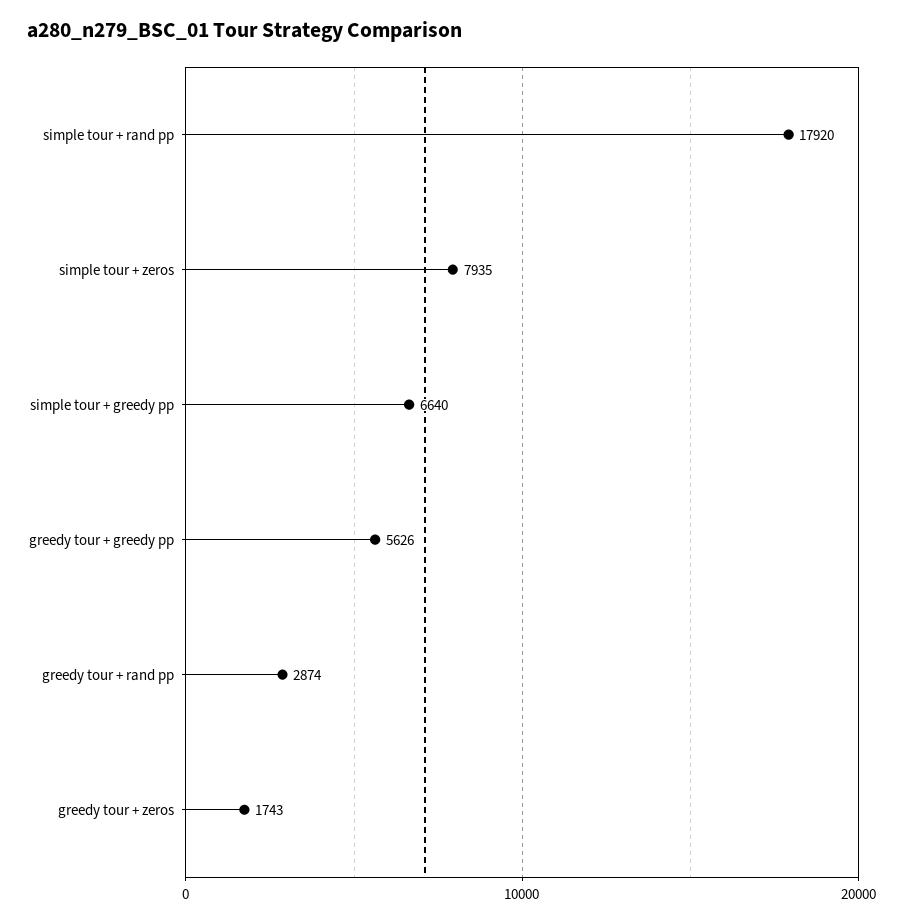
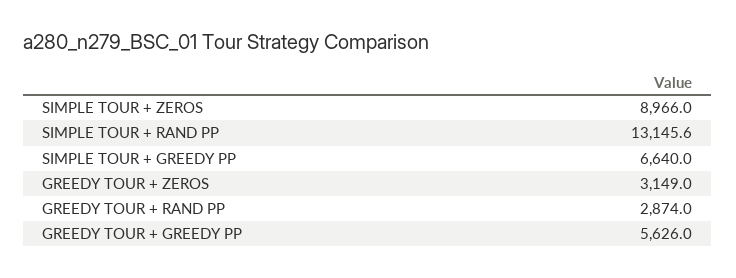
  {
-   "simple tour + rand pp": 17920,
+   "simple tour + rand pp": 13145.6,
-   "simple tour + zeros": 7935,
+   "simple tour + zeros": 8966,
    "simple tour + greedy pp": 6640,
    "greedy tour + greedy pp": 5626,
    "greedy tour + rand pp": 2874,
-   "greedy tour + zeros": 1743
+   "greedy tour + zeros": 3149
  }

